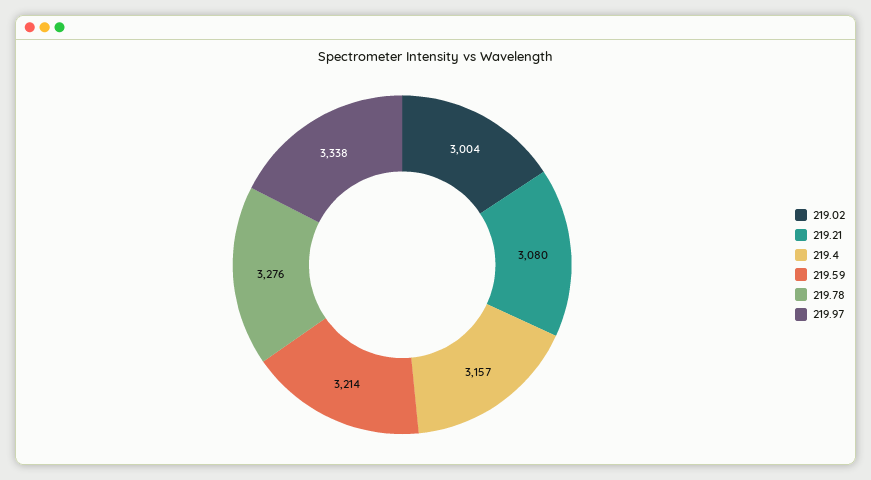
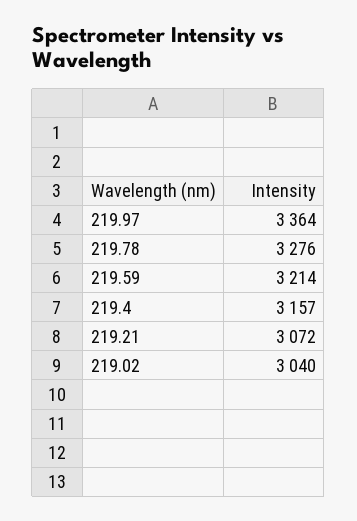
  {
-   "219.02": 3004,
+   "219.02": 3040,
-   "219.21": 3080,
+   "219.21": 3072,
    "219.4": 3157,
    "219.59": 3214,
    "219.78": 3276,
-   "219.97": 3338
+   "219.97": 3364
  }

